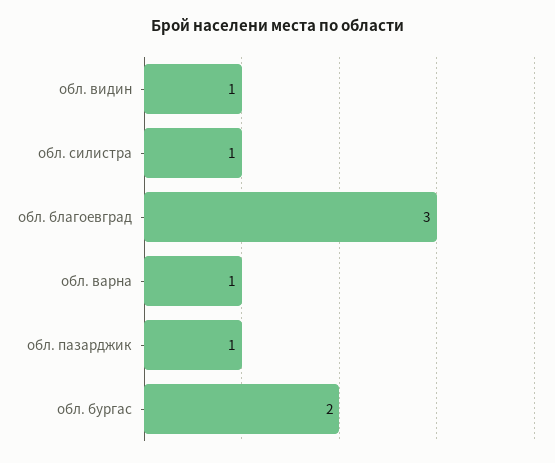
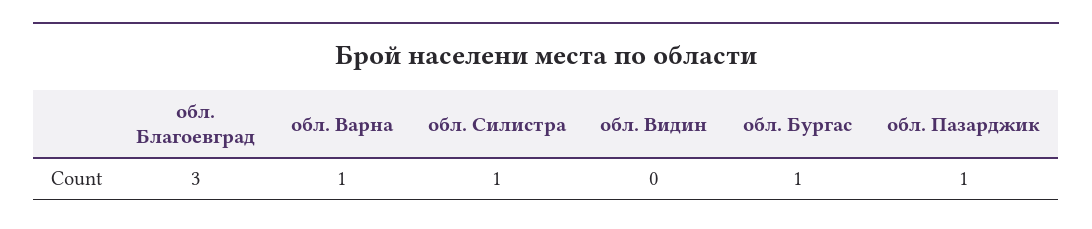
  {
-   "обл. видин": 1,
+   "обл. видин": 0,
    "обл. силистра": 1,
    "обл. благоевград": 3,
    "обл. варна": 1,
    "обл. пазарджик": 1,
-   "обл. бургас": 2
+   "обл. бургас": 1
  }

